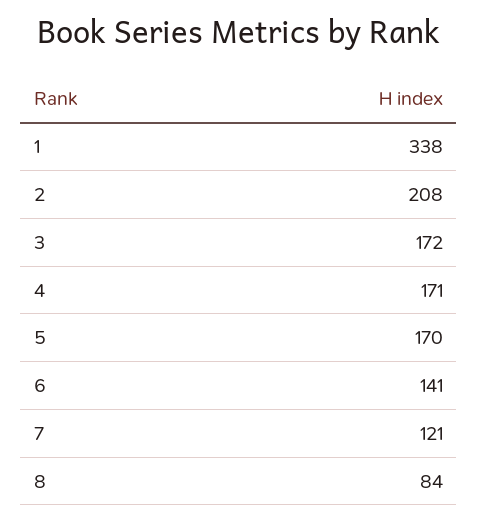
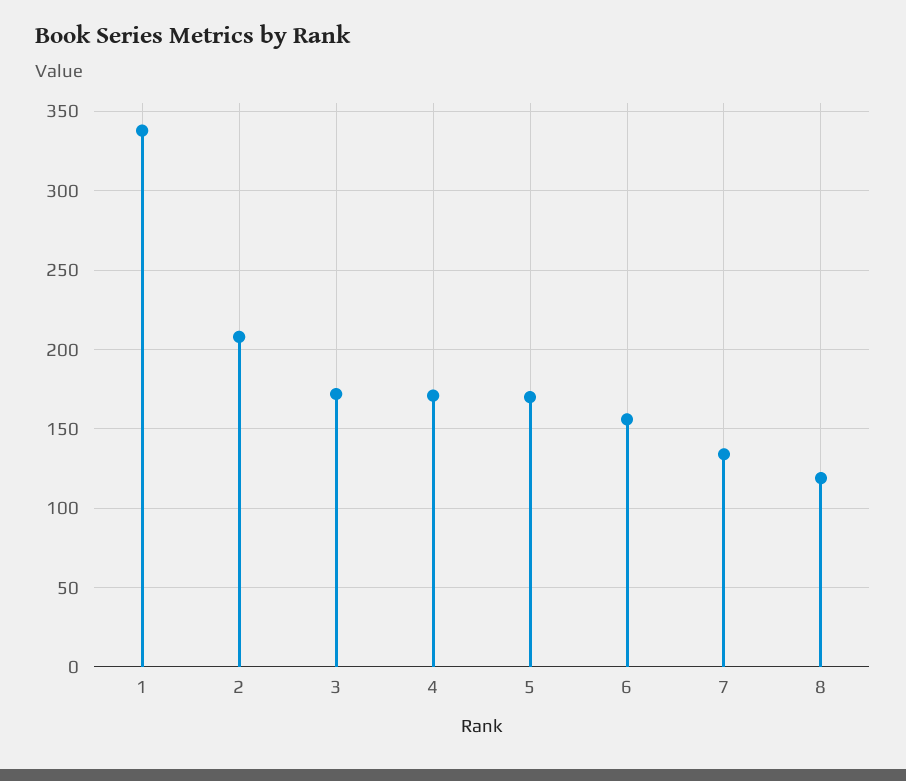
  {
    "1": 338,
    "2": 208,
    "3": 172,
    "4": 171,
    "5": 170,
-   "6": 141,
+   "6": 155,
-   "7": 121,
+   "7": 135,
-   "8": 84
+   "8": 120
  }

